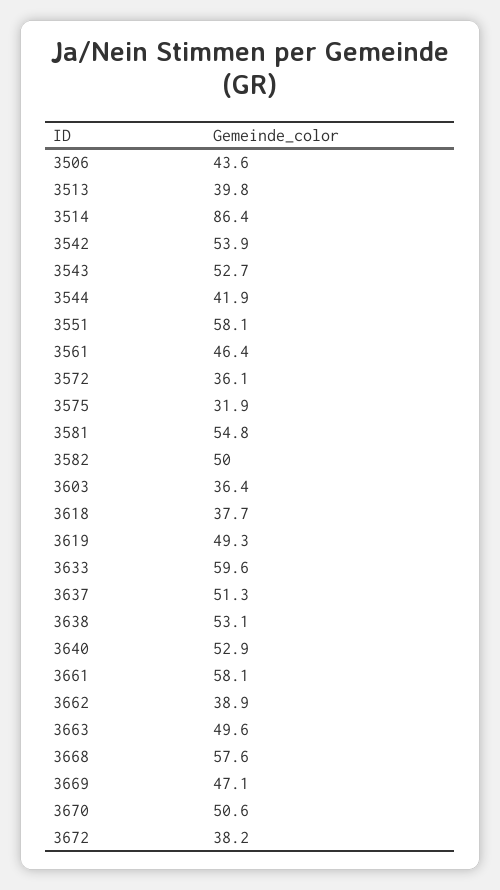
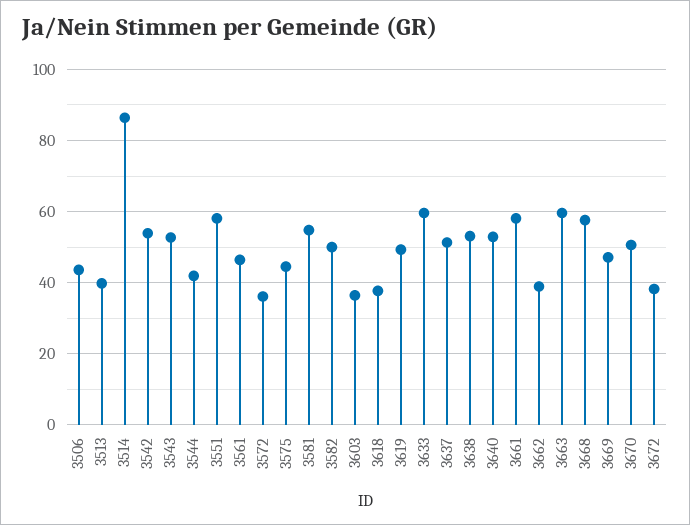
  {
    "3506": 43.6,
    "3513": 39.8,
    "3514": 86.4,
    "3542": 53.9,
    "3543": 52.7,
    "3544": 41.9,
    "3551": 58.1,
    "3561": 46.4,
    "3572": 36.1,
-   "3575": 31.9,
+   "3575": 44,
    "3581": 54.8,
    "3582": 50,
    "3603": 36.4,
    "3618": 37.7,
    "3619": 49.3,
    "3633": 59.6,
    "3637": 51.3,
    "3638": 53.1,
    "3640": 52.9,
    "3661": 58.1,
    "3662": 38.9,
-   "3663": 49.6,
+   "3663": 60,
    "3668": 57.6,
    "3669": 47.1,
    "3670": 50.6,
    "3672": 38.2
  }

